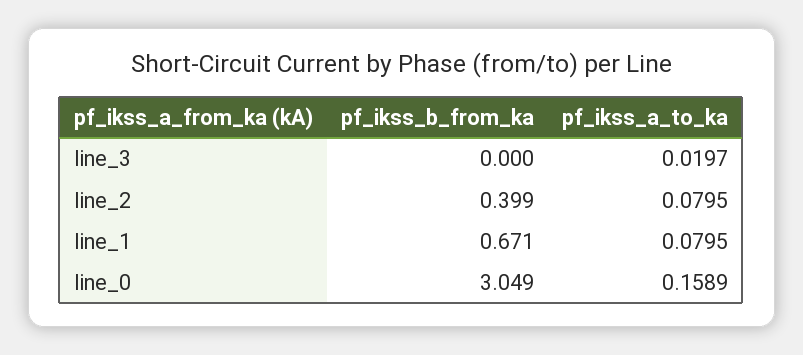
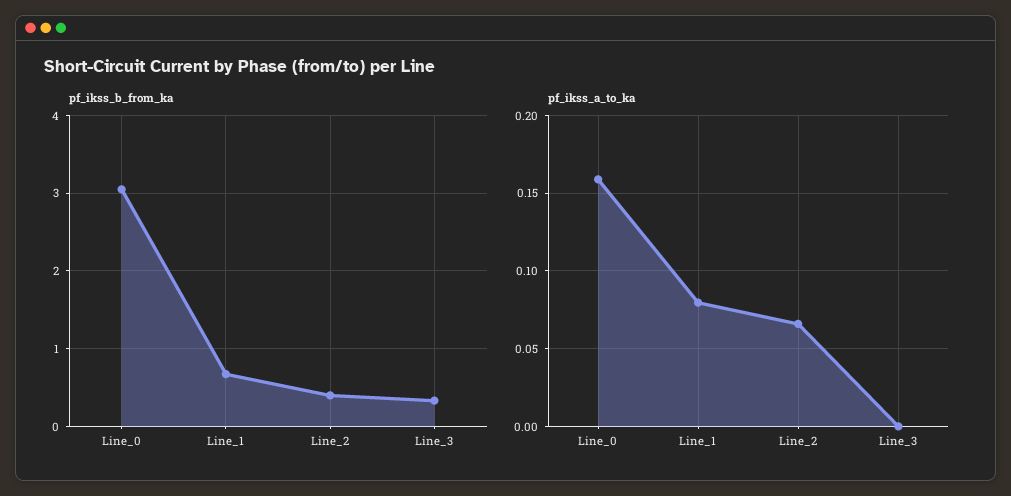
  {
    "pf_ikss_b_from_ka": {
-     "line_3": 0,
+     "line_3": 0.3,
      "line_2": 0.399,
      "line_1": 0.671,
      "line_0": 3.049
    },
    "pf_ikss_a_to_ka": {
-     "line_3": 0.0197,
+     "line_3": 0,
-     "line_2": 0.0795,
+     "line_2": 0.065,
      "line_1": 0.0795,
      "line_0": 0.1589
    }
  }

